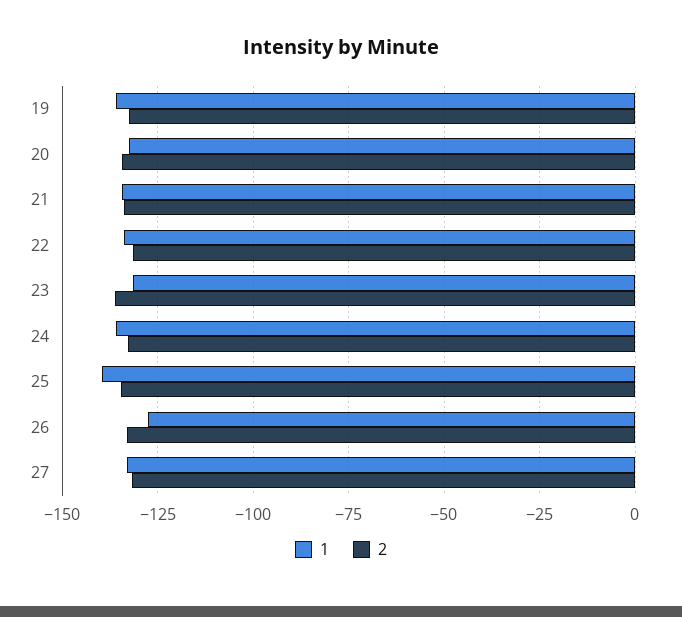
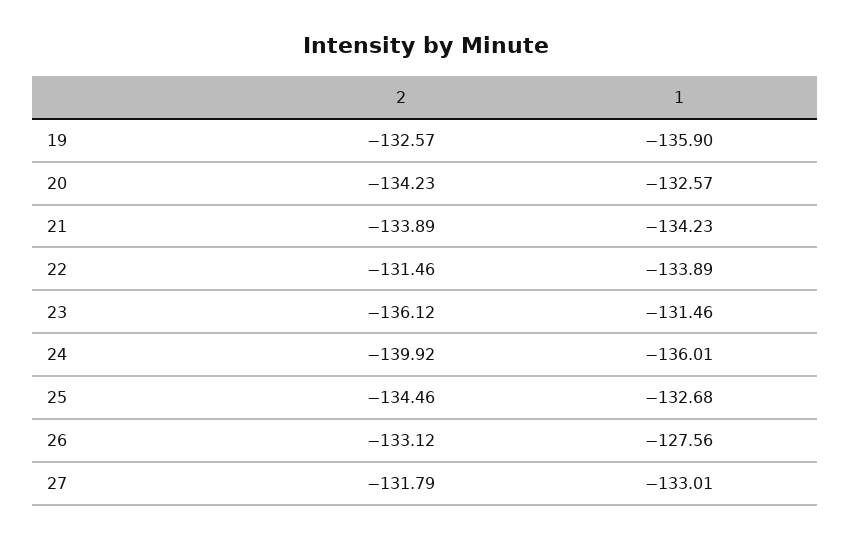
  {
    "1": {
      "19": -135.9,
      "20": -132.57,
      "21": -134.23,
      "22": -133.89,
      "23": -131.46,
      "24": -136.01,
-     "25": -140,
+     "25": -132.68,
      "26": -127.56,
      "27": -133.01
    },
    "2": {
      "19": -132.57,
      "20": -134.23,
      "21": -133.89,
      "22": -131.46,
      "23": -136.12,
-     "24": -132.5,
+     "24": -139.92,
      "25": -134.46,
      "26": -133.12,
      "27": -131.79
    }
  }

